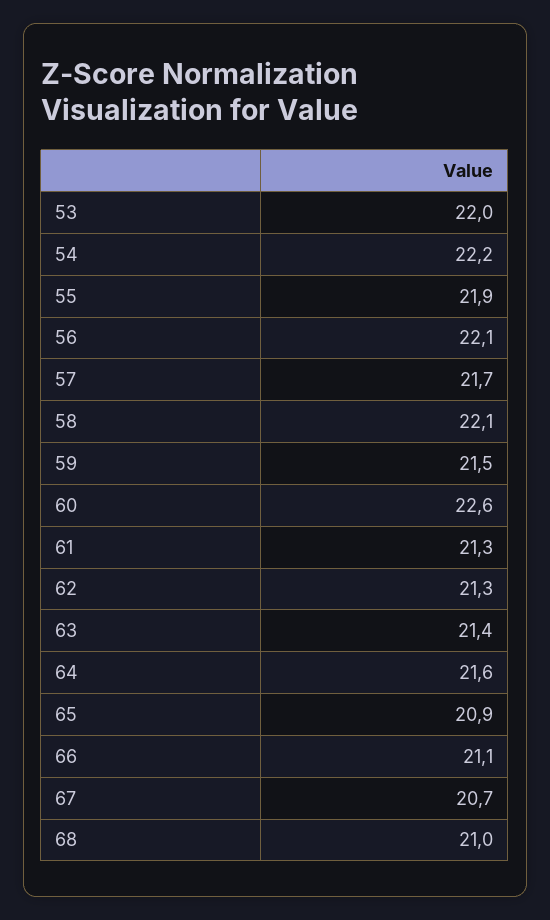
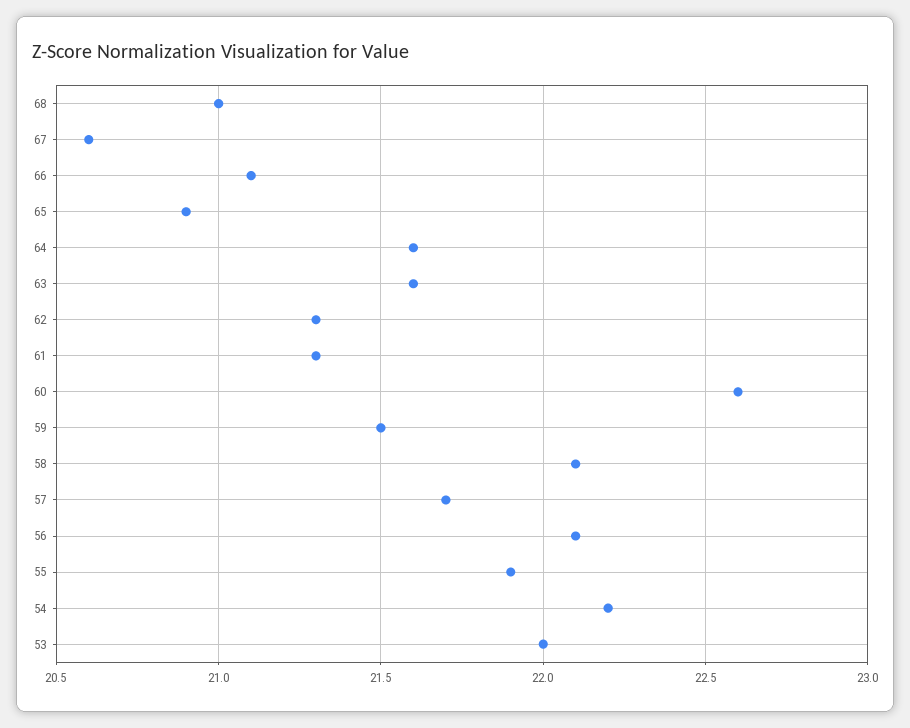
  {
    "53": 22,
    "54": 22.2,
    "55": 21.9,
    "56": 22.1,
    "57": 21.7,
    "58": 22.1,
    "59": 21.5,
    "60": 22.6,
    "61": 21.3,
    "62": 21.3,
-   "63": 21.4,
+   "63": 21.6,
    "64": 21.6,
    "65": 20.9,
    "66": 21.1,
-   "67": 20.7,
+   "67": 20.6,
    "68": 21
  }

